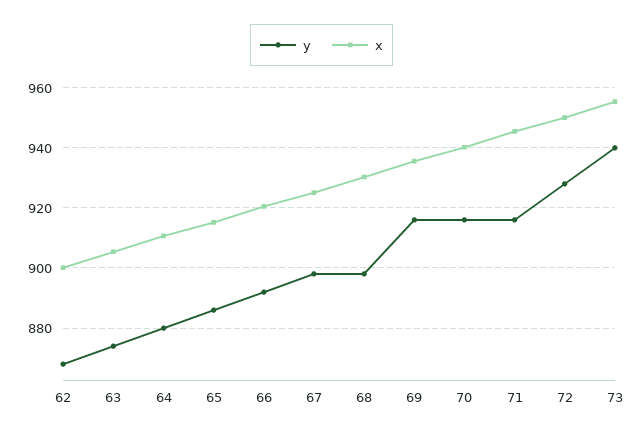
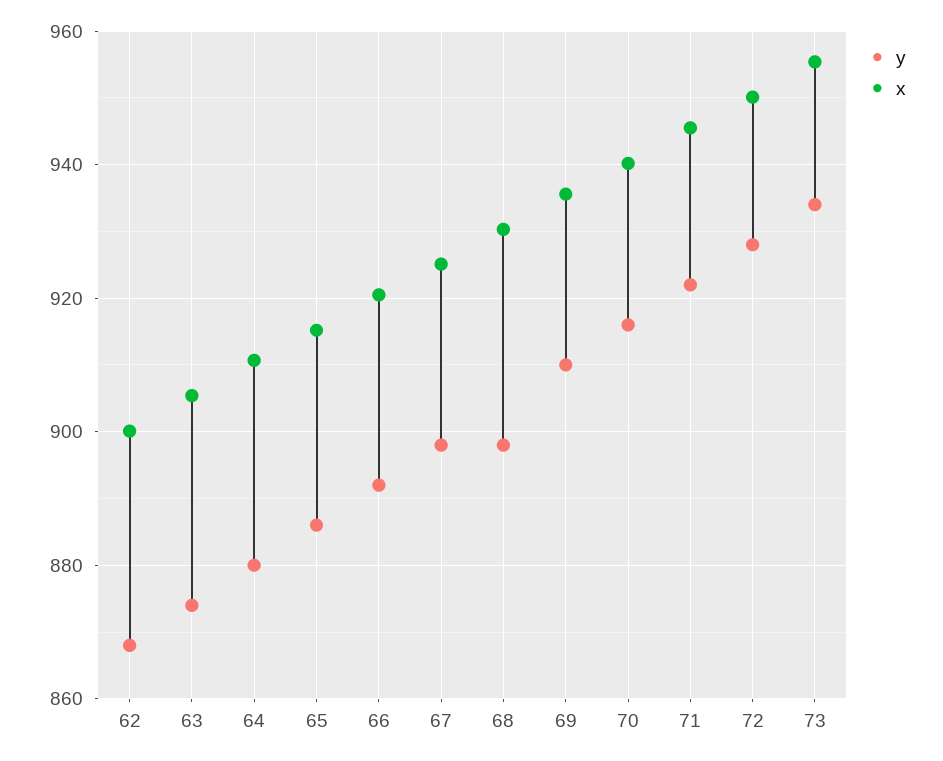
  {
    "y": {
      "62": 868,
      "63": 874,
      "64": 880,
      "65": 886,
      "66": 892,
      "67": 898,
      "68": 898,
-     "69": 916,
+     "69": 910,
      "70": 916,
-     "71": 916,
+     "71": 922,
      "72": 928,
-     "73": 940
+     "73": 934
    },
    "x": {
      "62": 900,
      "63": 906,
      "64": 910,
      "65": 916,
      "66": 920,
      "67": 926,
      "68": 930,
      "69": 936,
      "70": 940,
      "71": 946,
      "72": 950,
      "73": 956
    }
  }

